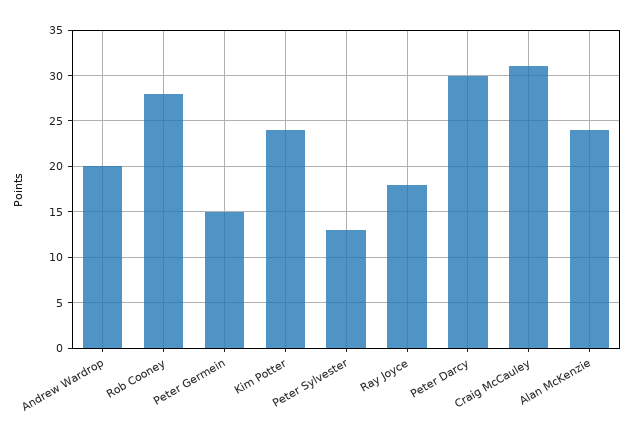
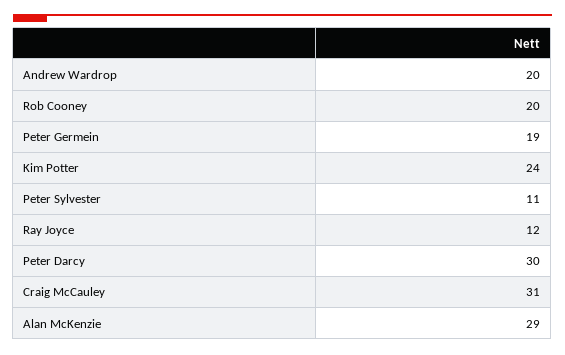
  {
    "Andrew Wardrop": 20,
-   "Rob Cooney": 28,
+   "Rob Cooney": 20,
-   "Peter Germein": 15,
+   "Peter Germein": 19,
    "Kim Potter": 24,
-   "Peter Sylvester": 13,
+   "Peter Sylvester": 11,
-   "Ray Joyce": 18,
+   "Ray Joyce": 12,
    "Peter Darcy": 30,
    "Craig McCauley": 31,
-   "Alan McKenzie": 24
+   "Alan McKenzie": 29
  }

